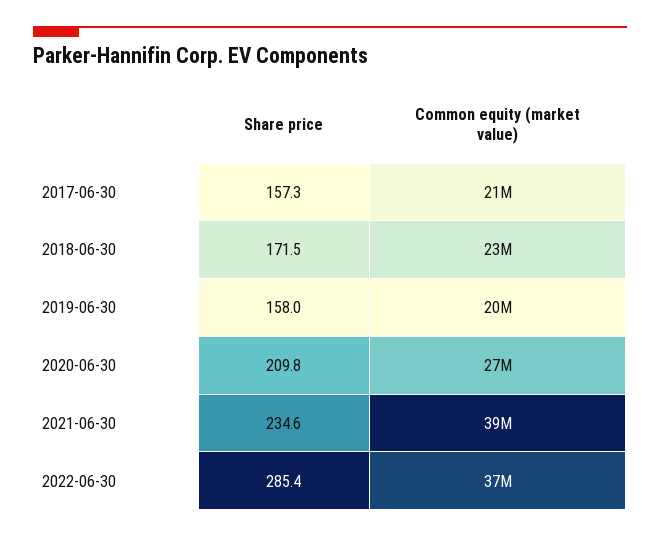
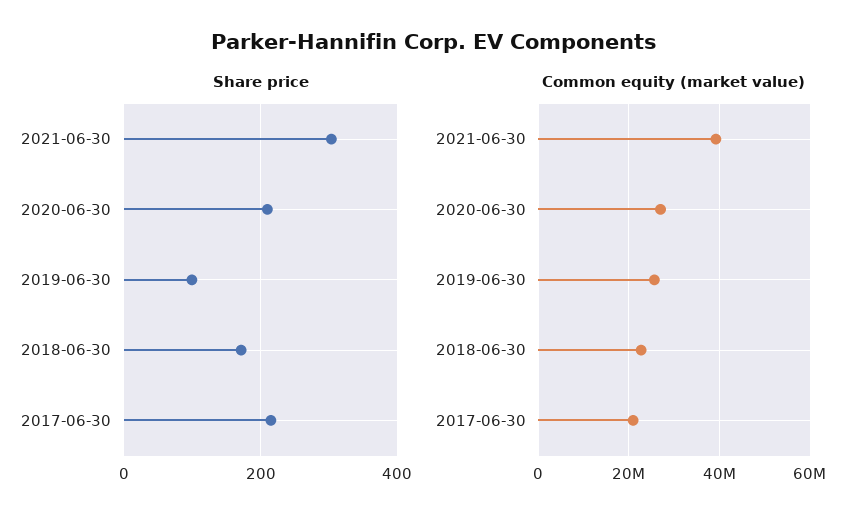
  {
    "Share price": {
-     "2017-06-30": 157.3,
+     "2017-06-30": 220,
      "2018-06-30": 171.5,
-     "2019-06-30": 158,
+     "2019-06-30": 100,
      "2020-06-30": 209.8,
-     "2021-06-30": 234.6,
+     "2021-06-30": 300
-     "2022-06-30": 285.4
    },
    "Common equity (market value)": {
      "2017-06-30": 21000000,
      "2018-06-30": 23000000,
-     "2019-06-30": 20000000,
+     "2019-06-30": 26000000,
      "2020-06-30": 27000000,
-     "2021-06-30": 39000000,
+     "2021-06-30": 39000000
-     "2022-06-30": 37000000
    }
  }

